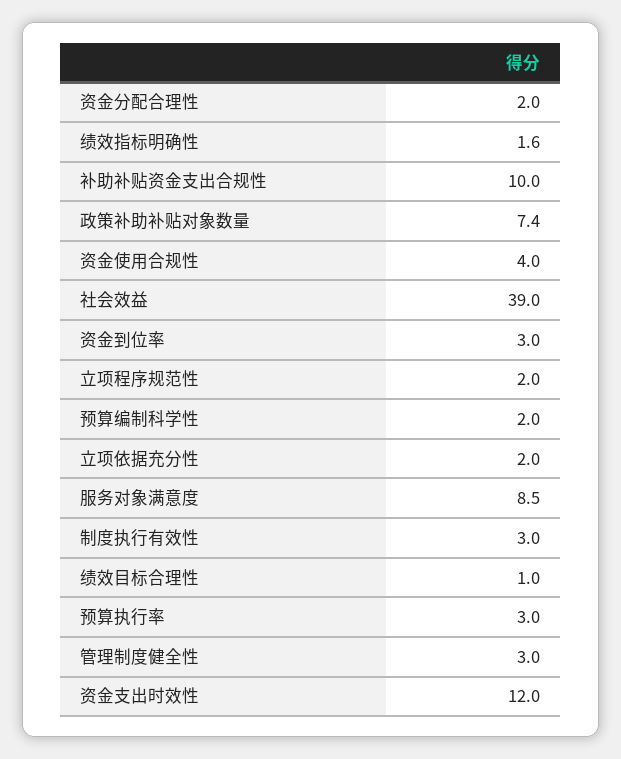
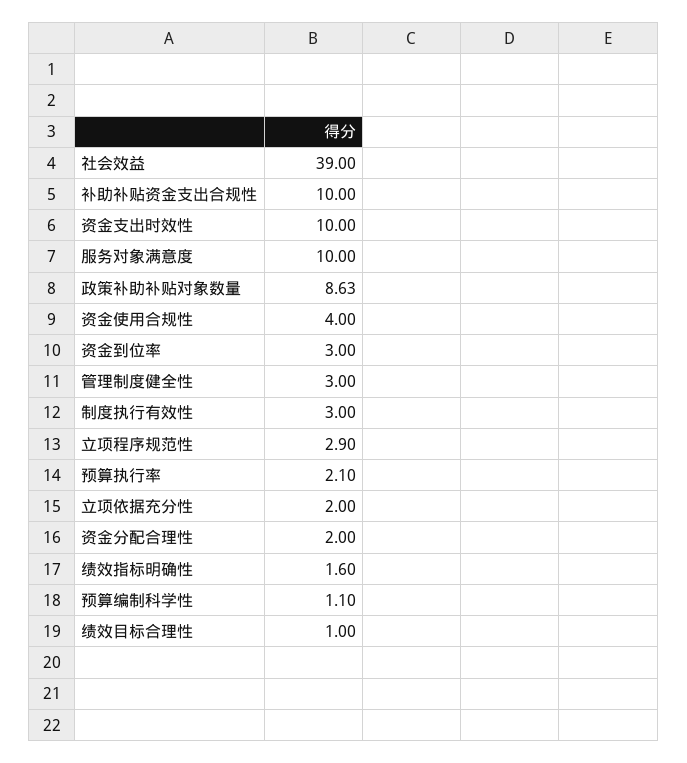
  {
    "资金分配合理性": 2,
    "绩效指标明确性": 1.6,
    "补助补贴资金支出合规性": 10,
-   "政策补助补贴对象数量": 7.4,
+   "政策补助补贴对象数量": 8.63,
    "资金使用合规性": 4,
    "社会效益": 39,
    "资金到位率": 3,
-   "立项程序规范性": 2,
+   "立项程序规范性": 2.9,
-   "预算编制科学性": 2,
+   "预算编制科学性": 1.1,
    "立项依据充分性": 2,
-   "服务对象满意度": 8.5,
+   "服务对象满意度": 10,
    "制度执行有效性": 3,
    "绩效目标合理性": 1,
-   "预算执行率": 3,
+   "预算执行率": 2.1,
    "管理制度健全性": 3,
-   "资金支出时效性": 12
+   "资金支出时效性": 10
  }

